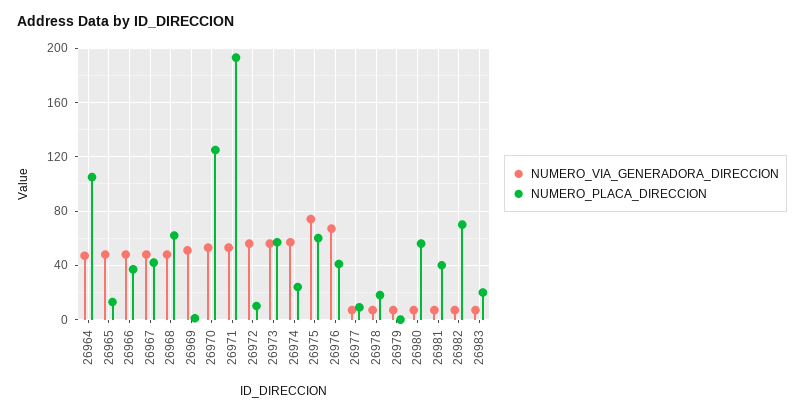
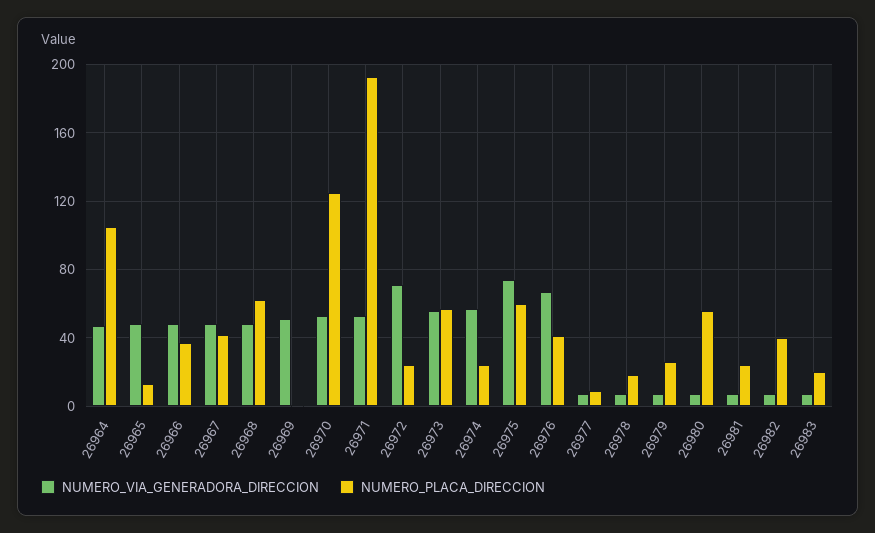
  {
    "NUMERO_VIA_GENERADORA_DIRECCION": {
      "26964": 45,
      "26965": 50,
      "26966": 50,
      "26967": 50,
      "26968": 50,
      "26969": 50,
      "26970": 55,
      "26971": 55,
-     "26972": 55,
+     "26972": 70,
      "26973": 55,
      "26974": 55,
      "26975": 75,
      "26976": 65,
      "26977": 5,
      "26978": 5,
      "26979": 5,
      "26980": 5,
      "26981": 5,
      "26982": 5,
      "26983": 5
    },
    "NUMERO_PLACA_DIRECCION": {
      "26964": 105,
      "26965": 15,
      "26966": 35,
      "26967": 40,
      "26968": 60,
      "26969": 0,
      "26970": 125,
      "26971": 195,
-     "26972": 10,
+     "26972": 25,
      "26973": 55,
      "26974": 25,
      "26975": 60,
      "26976": 40,
      "26977": 10,
      "26978": 20,
-     "26979": 0,
+     "26979": 25,
      "26980": 55,
-     "26981": 40,
+     "26981": 25,
-     "26982": 70,
+     "26982": 40,
      "26983": 20
    }
  }

